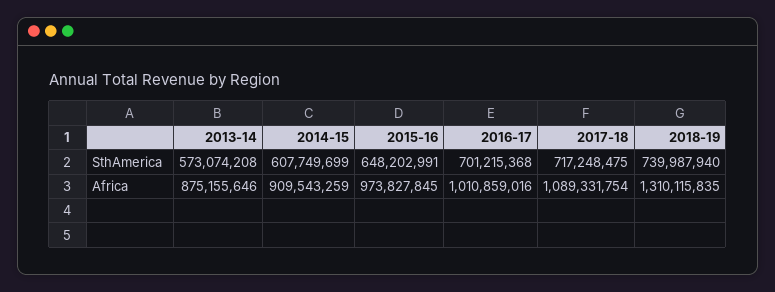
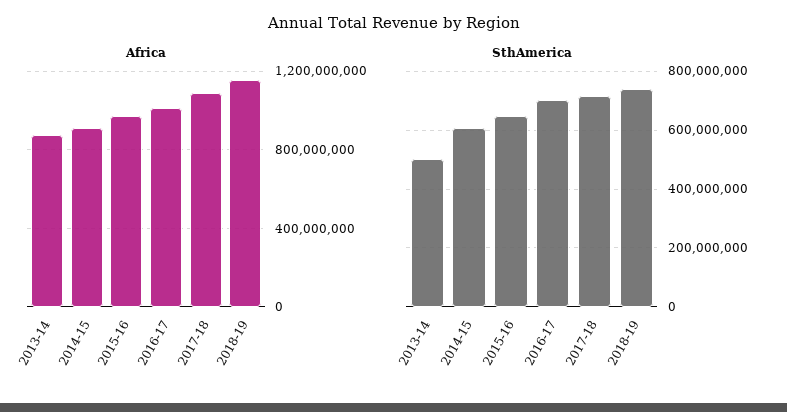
  {
    "SthAmerica": {
-     "2013-14": 573074208,
+     "2013-14": 500000000,
      "2014-15": 607749699,
      "2015-16": 648202991,
      "2016-17": 701215368,
      "2017-18": 717248475,
      "2018-19": 739987940
    },
    "Africa": {
      "2013-14": 875155646,
      "2014-15": 909543259,
      "2015-16": 973827845,
      "2016-17": 1010859016,
      "2017-18": 1089331754,
-     "2018-19": 1310115835
+     "2018-19": 1150000000
    }
  }

